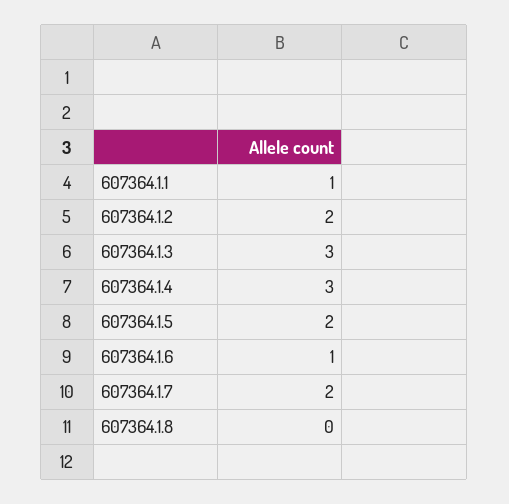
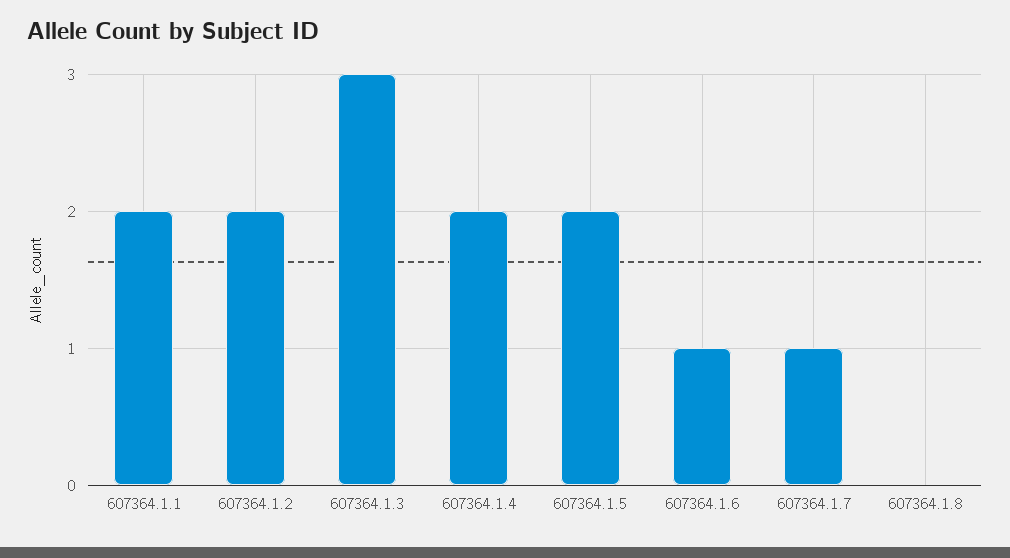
  {
-   "607364.1.1": 1,
+   "607364.1.1": 2,
    "607364.1.2": 2,
    "607364.1.3": 3,
-   "607364.1.4": 3,
+   "607364.1.4": 2,
    "607364.1.5": 2,
    "607364.1.6": 1,
-   "607364.1.7": 2,
+   "607364.1.7": 1,
    "607364.1.8": 0
  }

